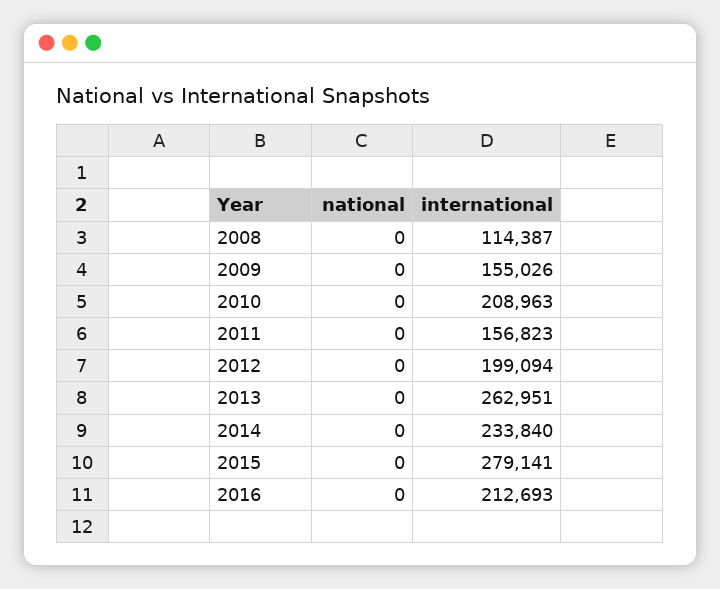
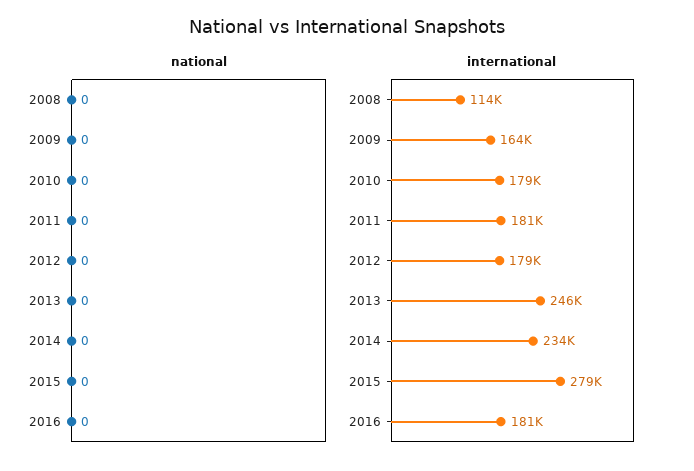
  {
    "national": {
      "2008": 0,
      "2009": 0,
      "2010": 0,
      "2011": 0,
      "2012": 0,
      "2013": 0,
      "2014": 0,
      "2015": 0,
      "2016": 0
    },
    "international": {
      "2008": 114387,
-     "2009": 155026,
+     "2009": 164000,
-     "2010": 208963,
+     "2010": 179000,
-     "2011": 156823,
+     "2011": 181000,
-     "2012": 199094,
+     "2012": 179000,
-     "2013": 262951,
+     "2013": 246000,
      "2014": 233840,
      "2015": 279141,
-     "2016": 212693
+     "2016": 181000
    }
  }

